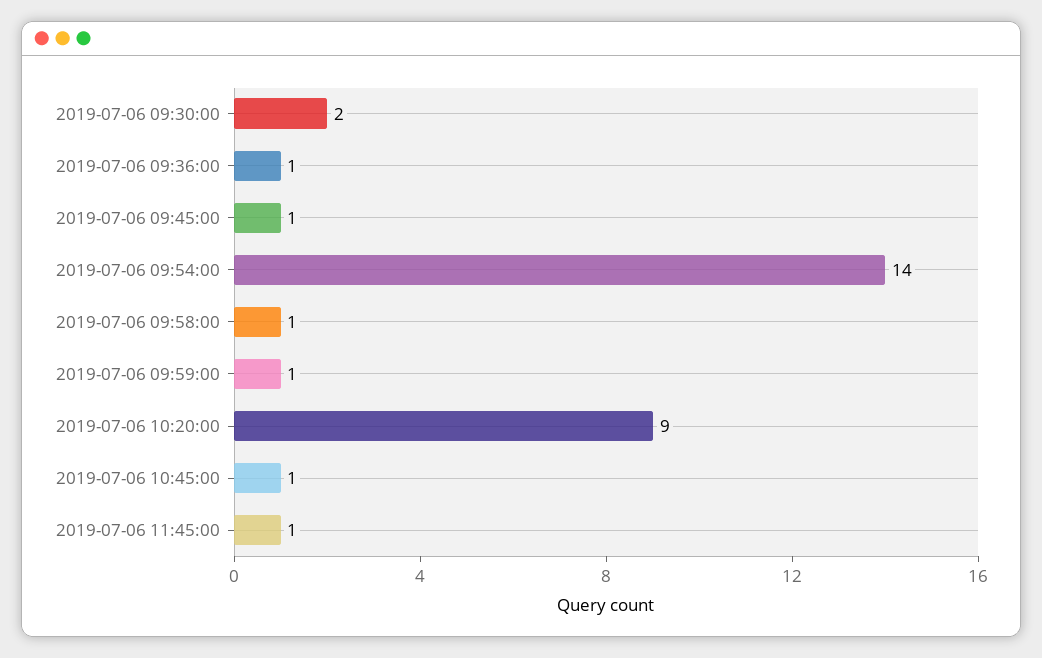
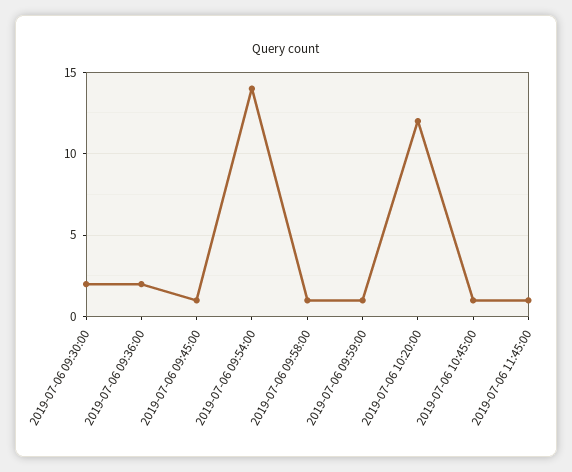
  {
    "2019-07-06 09:30:00": 2,
-   "2019-07-06 09:36:00": 1,
+   "2019-07-06 09:36:00": 2,
    "2019-07-06 09:45:00": 1,
    "2019-07-06 09:54:00": 14,
    "2019-07-06 09:58:00": 1,
    "2019-07-06 09:59:00": 1,
-   "2019-07-06 10:20:00": 9,
+   "2019-07-06 10:20:00": 12,
    "2019-07-06 10:45:00": 1,
    "2019-07-06 11:45:00": 1
  }

